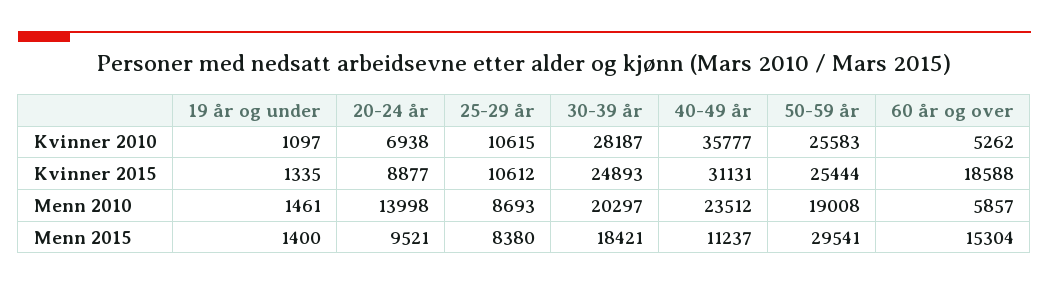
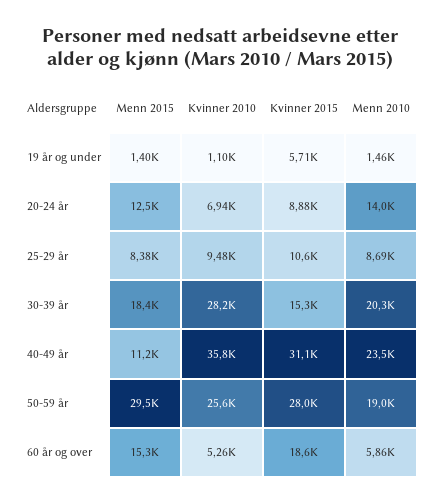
  {
    "19 år og under": {
      "Kvinner 2010": 1097,
-     "Kvinner 2015": 1335,
+     "Kvinner 2015": 5710,
      "Menn 2010": 1461,
      "Menn 2015": 1400
    },
    "20-24 år": {
      "Kvinner 2010": 6938,
      "Kvinner 2015": 8877,
      "Menn 2010": 13998,
-     "Menn 2015": 9521
+     "Menn 2015": 12500
    },
    "25-29 år": {
-     "Kvinner 2010": 10615,
+     "Kvinner 2010": 9480,
      "Kvinner 2015": 10612,
      "Menn 2010": 8693,
      "Menn 2015": 8380
    },
    "30-39 år": {
      "Kvinner 2010": 28187,
-     "Kvinner 2015": 24893,
+     "Kvinner 2015": 15300,
      "Menn 2010": 20297,
      "Menn 2015": 18421
    },
    "40-49 år": {
      "Kvinner 2010": 35777,
      "Kvinner 2015": 31131,
      "Menn 2010": 23512,
      "Menn 2015": 11237
    },
    "50-59 år": {
      "Kvinner 2010": 25583,
-     "Kvinner 2015": 25444,
+     "Kvinner 2015": 28000,
      "Menn 2010": 19008,
      "Menn 2015": 29541
    },
    "60 år og over": {
      "Kvinner 2010": 5262,
      "Kvinner 2015": 18588,
      "Menn 2010": 5857,
      "Menn 2015": 15304
    }
  }

